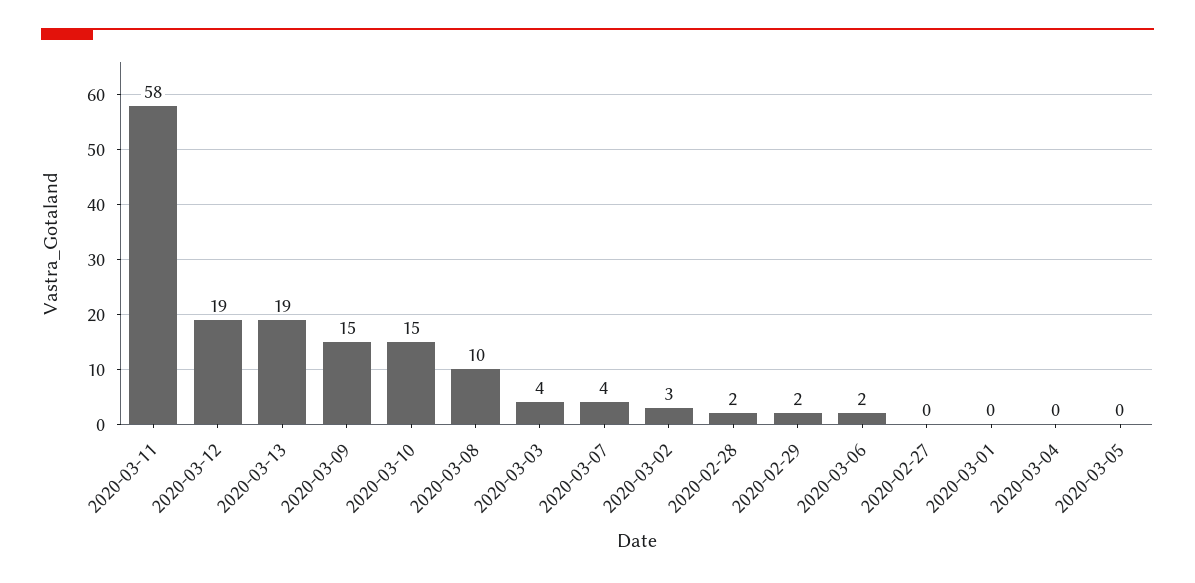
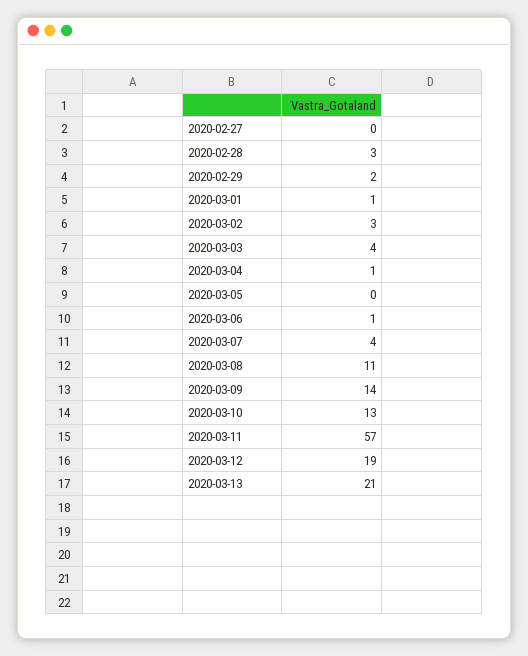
  {
-   "2020-03-11": 58,
+   "2020-03-11": 57,
    "2020-03-12": 19,
-   "2020-03-13": 19,
+   "2020-03-13": 21,
-   "2020-03-09": 15,
+   "2020-03-09": 14,
-   "2020-03-10": 15,
+   "2020-03-10": 13,
-   "2020-03-08": 10,
+   "2020-03-08": 11,
    "2020-03-03": 4,
    "2020-03-07": 4,
    "2020-03-02": 3,
-   "2020-02-28": 2,
+   "2020-02-28": 3,
    "2020-02-29": 2,
-   "2020-03-06": 2,
+   "2020-03-06": 1,
    "2020-02-27": 0,
-   "2020-03-01": 0,
+   "2020-03-01": 1,
-   "2020-03-04": 0,
+   "2020-03-04": 1,
    "2020-03-05": 0
  }

